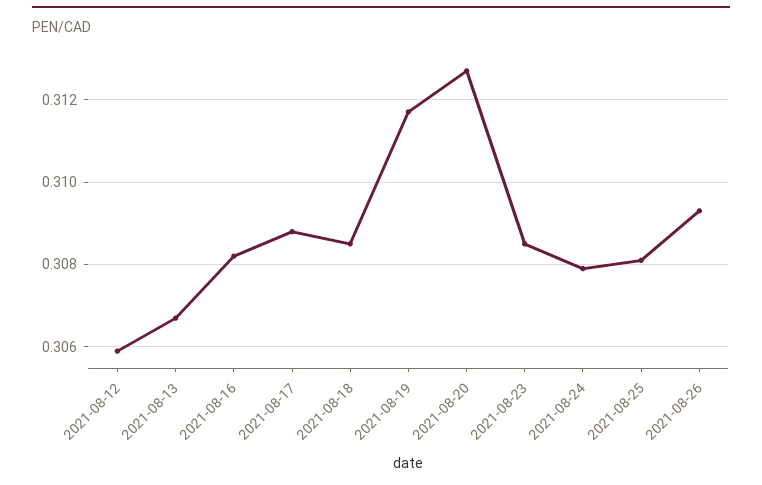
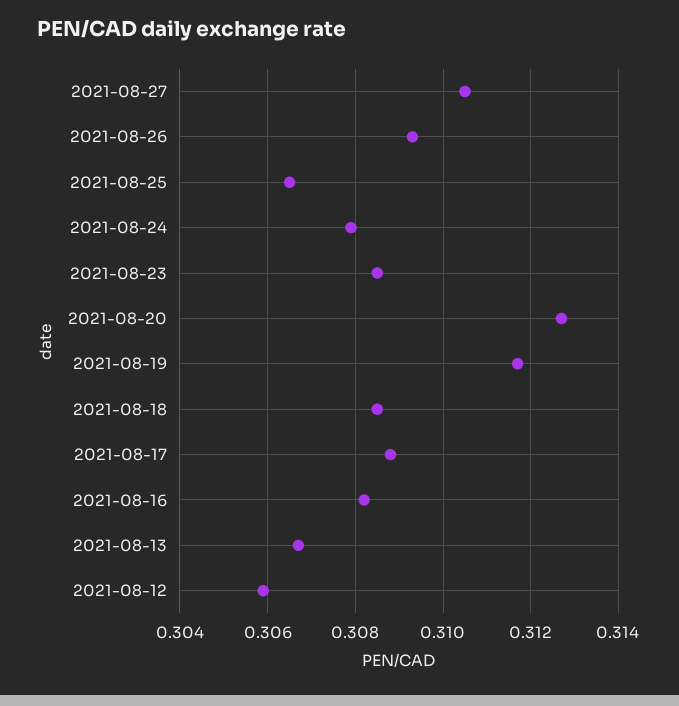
  {
    "2021-08-12": 0.306,
    "2021-08-13": 0.3065,
    "2021-08-16": 0.308,
    "2021-08-17": 0.309,
    "2021-08-18": 0.3085,
    "2021-08-19": 0.3115,
    "2021-08-20": 0.3125,
    "2021-08-23": 0.3085,
    "2021-08-24": 0.308,
-   "2021-08-25": 0.308,
+   "2021-08-25": 0.3065,
-   "2021-08-26": 0.3095
+   "2021-08-26": 0.3095,
+   "2021-08-27": 0.3105
  }

